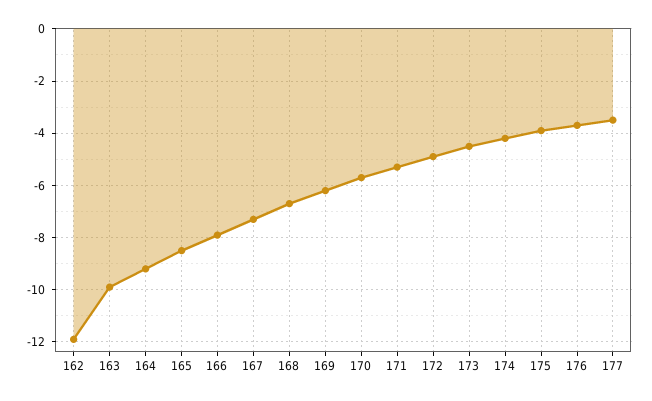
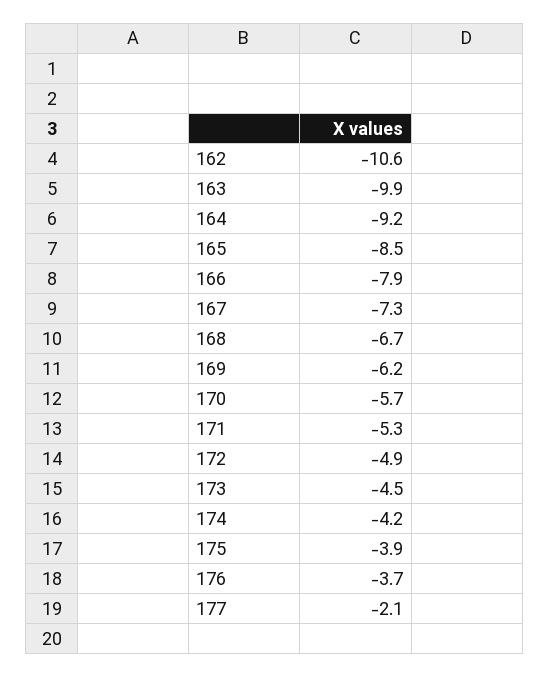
  {
-   "162": -12,
+   "162": -10.6,
    "163": -9.9,
    "164": -9.2,
    "165": -8.5,
    "166": -7.9,
    "167": -7.3,
    "168": -6.7,
    "169": -6.2,
    "170": -5.7,
    "171": -5.3,
    "172": -4.9,
    "173": -4.5,
    "174": -4.2,
    "175": -3.9,
    "176": -3.7,
-   "177": -3.5
+   "177": -2.1
  }

